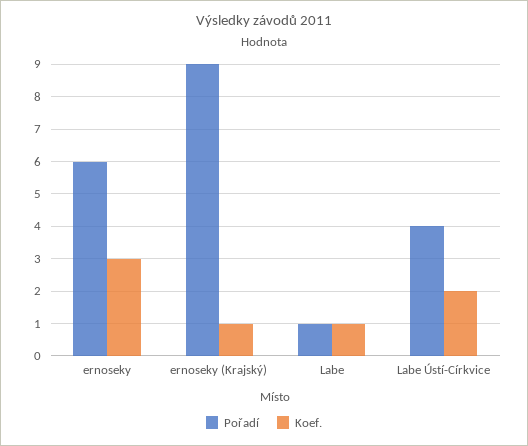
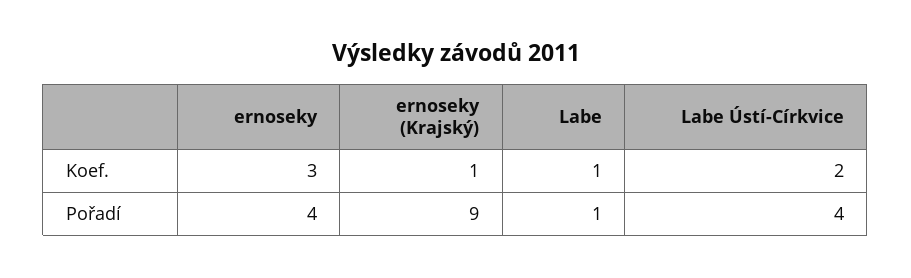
  {
    "Pořadí": {
-     "ernoseky": 6,
+     "ernoseky": 4,
      "ernoseky (Krajský)": 9,
      "Labe": 1,
      "Labe Ústí-Církvice": 4
    },
    "Koef.": {
      "ernoseky": 3,
      "ernoseky (Krajský)": 1,
      "Labe": 1,
      "Labe Ústí-Církvice": 2
    }
  }

